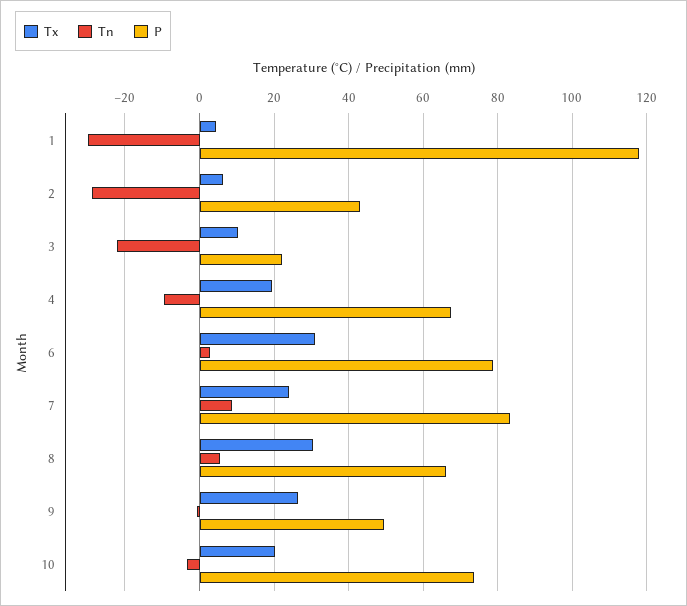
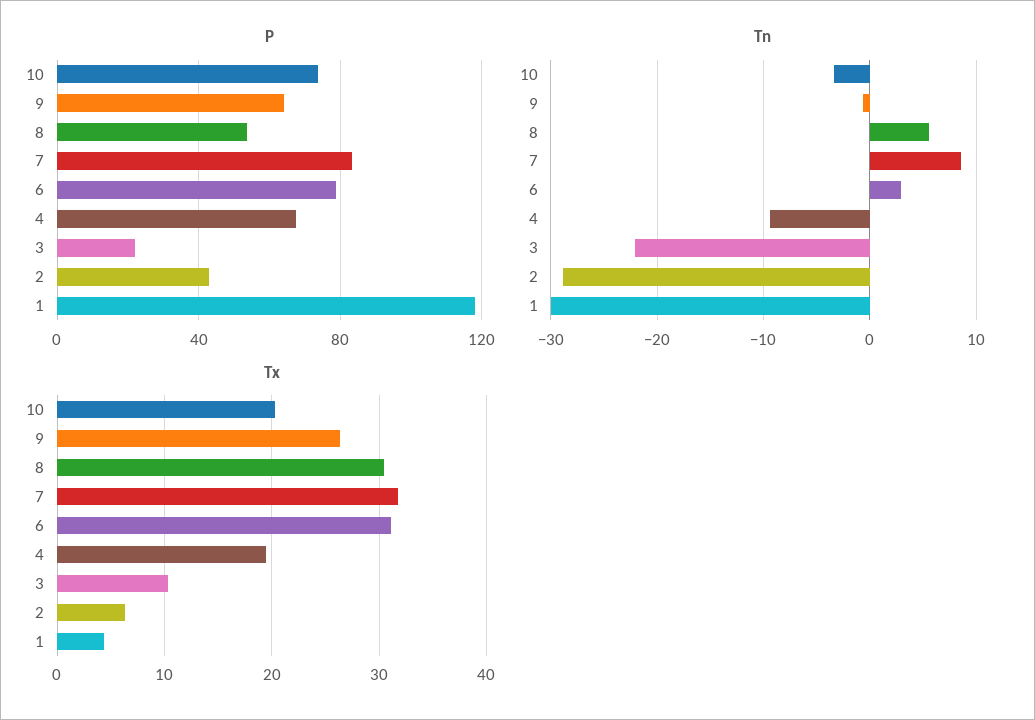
  {
    "Tx": {
      "1": 4,
      "2": 6,
      "3": 10,
      "4": 20,
      "6": 31,
-     "7": 24,
+     "7": 32,
      "8": 31,
      "9": 26,
      "10": 20
    },
    "Tn": {
      "1": -30,
      "2": -29,
      "3": -22,
      "4": -9,
      "6": 3,
      "7": 9,
      "8": 6,
      "9": -1,
      "10": -3
    },
    "P": {
      "1": 118,
      "2": 44,
      "3": 22,
      "4": 68,
      "6": 78,
      "7": 84,
-     "8": 66,
+     "8": 55,
-     "9": 50,
+     "9": 65,
      "10": 74
    }
  }

